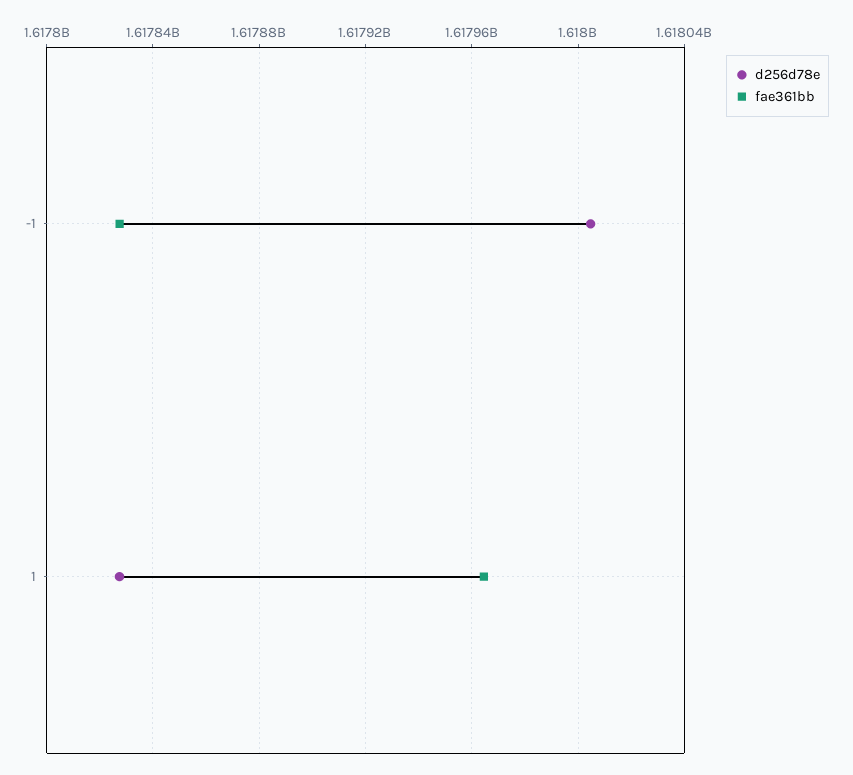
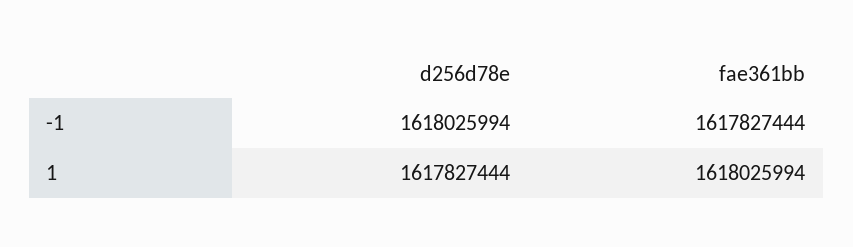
  {
    "d256d78e": {
-     "-1": 1618005000,
+     "-1": 1618025994,
      "1": 1617827444
    },
    "fae361bb": {
      "-1": 1617827444,
-     "1": 1617965000
+     "1": 1618025994
    }
  }

